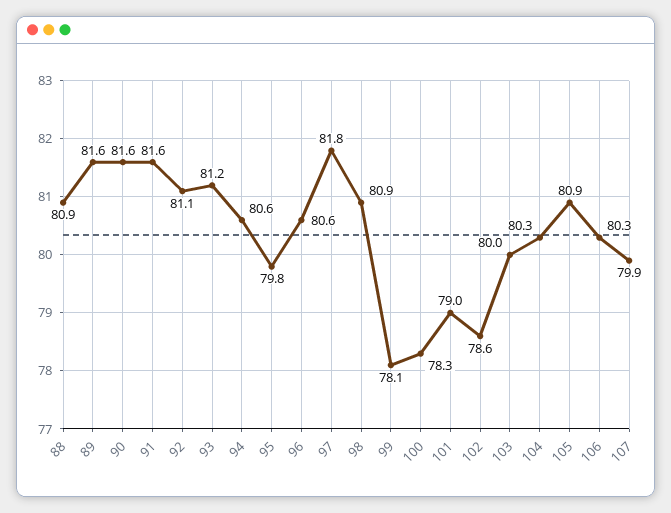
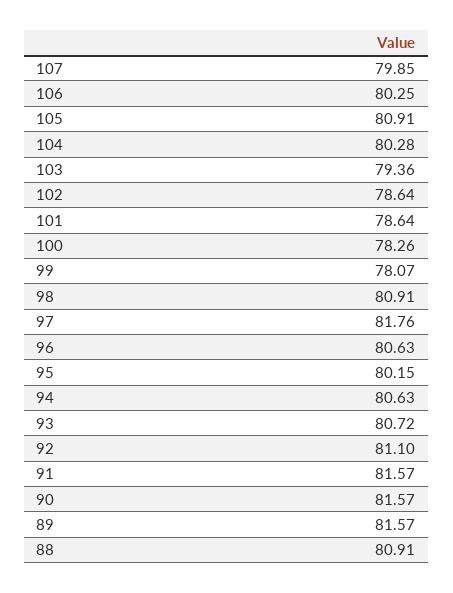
  {
    "88": 80.91,
    "89": 81.57,
    "90": 81.57,
    "91": 81.57,
    "92": 81.1,
-   "93": 81.2,
+   "93": 80.72,
    "94": 80.63,
-   "95": 79.8,
+   "95": 80.15,
    "96": 80.63,
    "97": 81.76,
    "98": 80.91,
    "99": 78.07,
    "100": 78.26,
-   "101": 79,
+   "101": 78.64,
    "102": 78.64,
-   "103": 80,
+   "103": 79.36,
    "104": 80.28,
    "105": 80.91,
    "106": 80.25,
    "107": 79.85
  }

